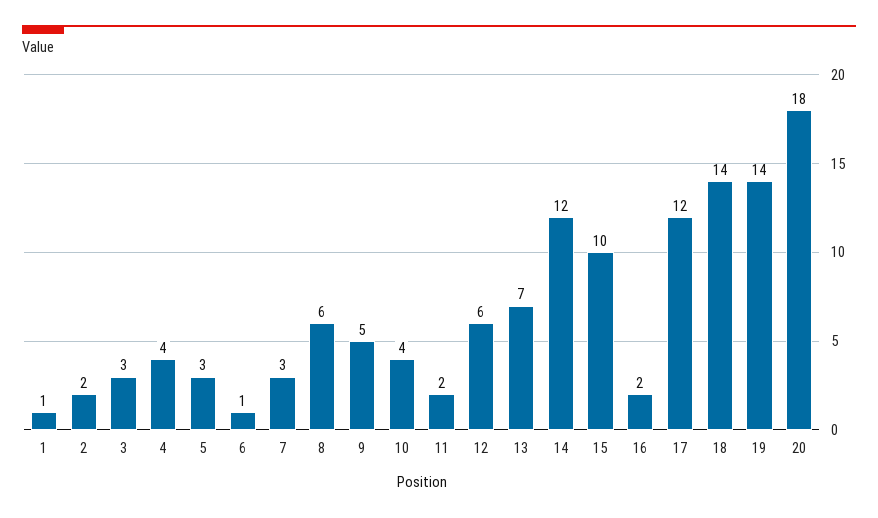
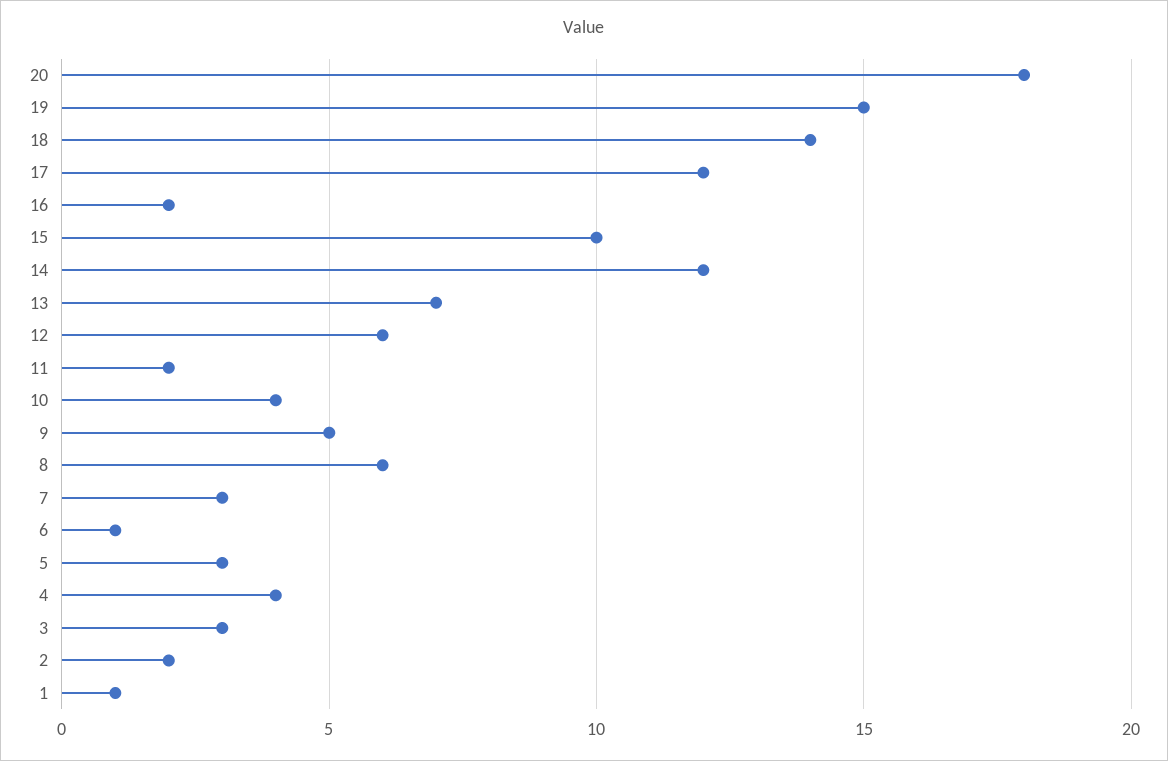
  {
    "1": 1,
    "2": 2,
    "3": 3,
    "4": 4,
    "5": 3,
    "6": 1,
    "7": 3,
    "8": 6,
    "9": 5,
    "10": 4,
    "11": 2,
    "12": 6,
    "13": 7,
    "14": 12,
    "15": 10,
    "16": 2,
    "17": 12,
    "18": 14,
-   "19": 14,
+   "19": 15,
    "20": 18
  }

